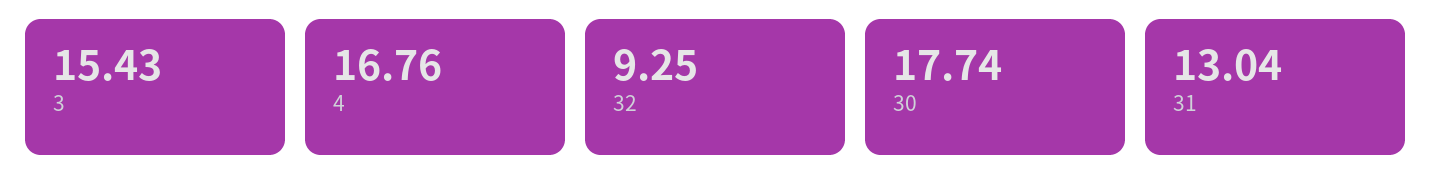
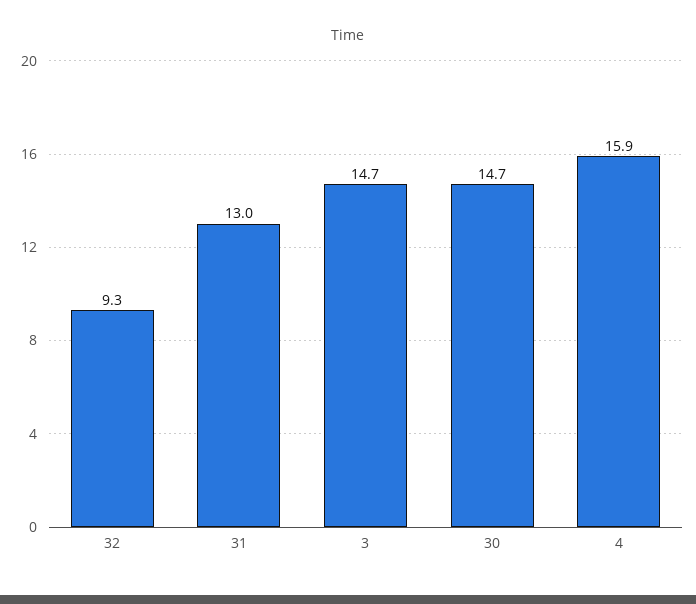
  {
-   "3": 15.43,
+   "3": 14.7,
-   "4": 16.76,
+   "4": 15.9,
    "32": 9.25,
-   "30": 17.74,
+   "30": 14.7,
    "31": 13.04
  }

